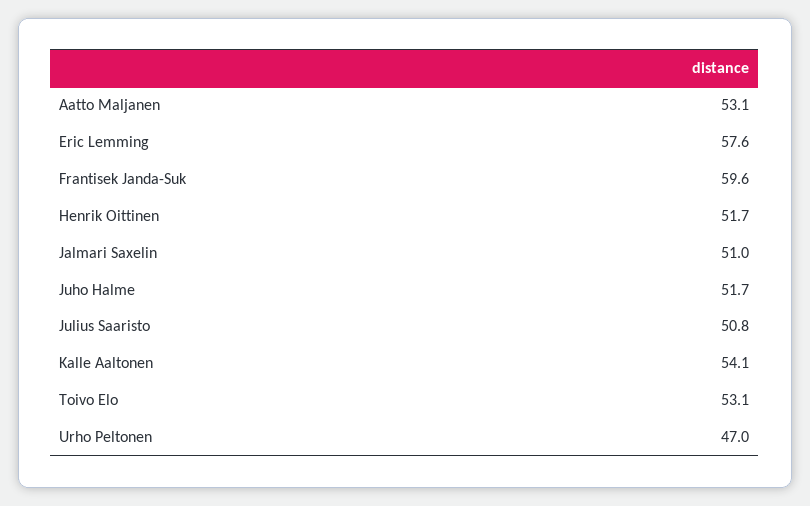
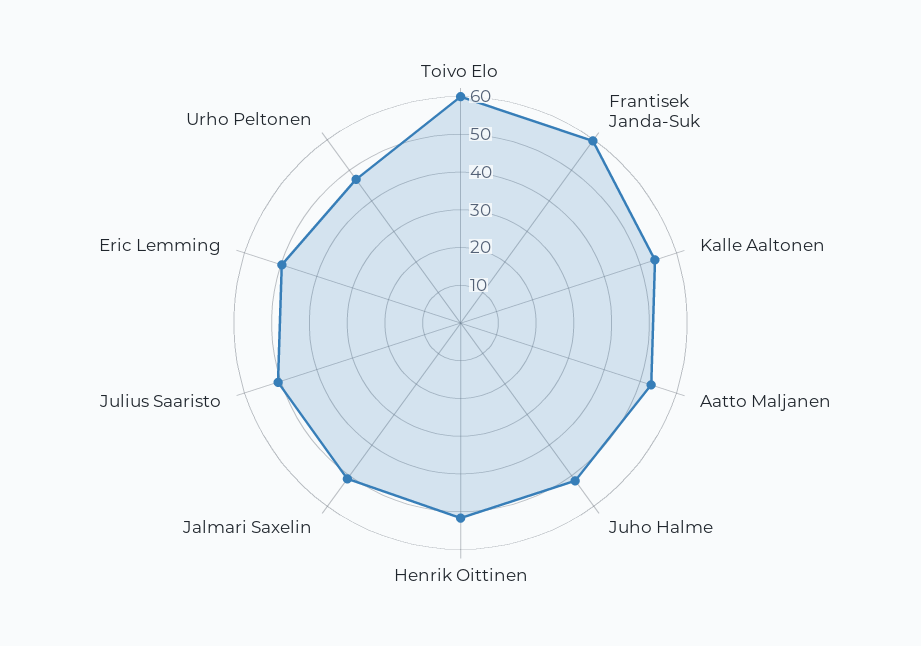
  {
    "Aatto Maljanen": 53.1,
-   "Eric Lemming": 57.6,
+   "Eric Lemming": 50,
    "Frantisek Janda-Suk": 59.6,
    "Henrik Oittinen": 51.7,
    "Jalmari Saxelin": 51,
    "Juho Halme": 51.7,
    "Julius Saaristo": 50.8,
    "Kalle Aaltonen": 54.1,
-   "Toivo Elo": 53.1,
+   "Toivo Elo": 60,
    "Urho Peltonen": 47
  }

